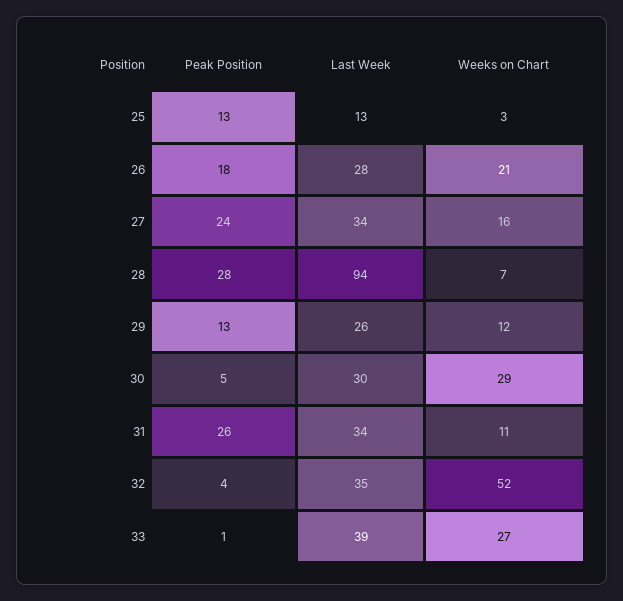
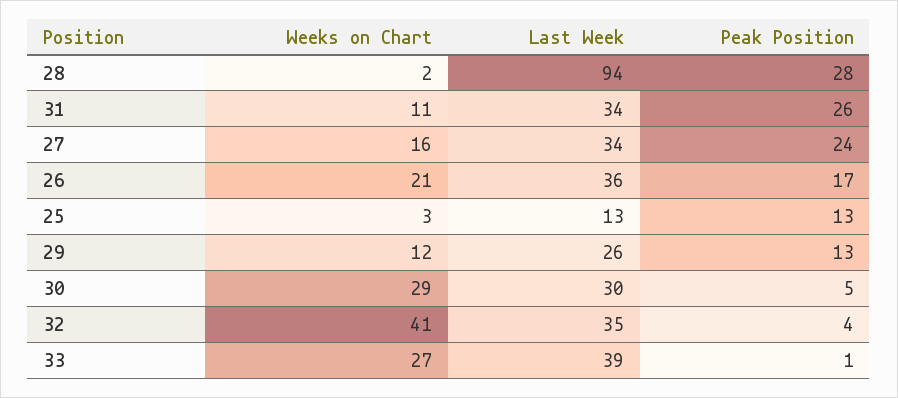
  {
    "Peak Position": {
      "25": 13,
-     "26": 18,
+     "26": 17,
      "27": 24,
      "28": 28,
      "29": 13,
      "30": 5,
      "31": 26,
      "32": 4,
      "33": 1
    },
    "Last Week": {
      "25": 13,
-     "26": 28,
+     "26": 36,
      "27": 34,
      "28": 94,
      "29": 26,
      "30": 30,
      "31": 34,
      "32": 35,
      "33": 39
    },
    "Weeks on Chart": {
      "25": 3,
      "26": 21,
      "27": 16,
-     "28": 7,
+     "28": 2,
      "29": 12,
      "30": 29,
      "31": 11,
-     "32": 52,
+     "32": 41,
      "33": 27
    }
  }

